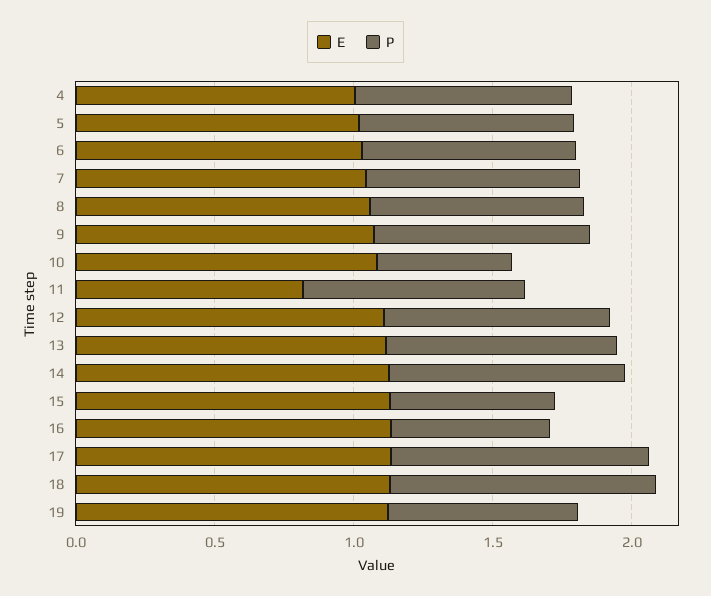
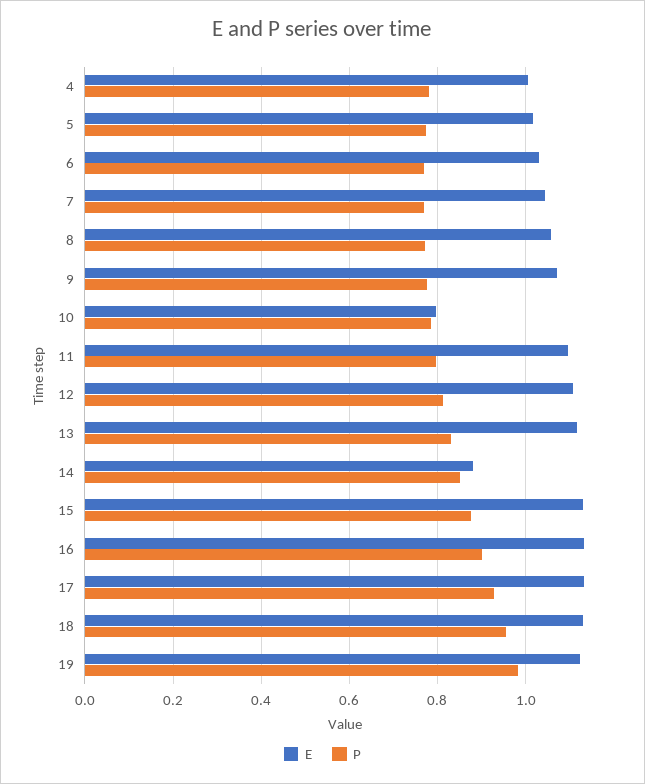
  {
    "E": {
      "4": 1,
      "5": 1.02,
      "6": 1.04,
      "7": 1.04,
      "8": 1.06,
      "9": 1.08,
-     "10": 1.1,
+     "10": 0.8,
-     "11": 0.8,
+     "11": 1.1,
      "12": 1.1,
      "13": 1.12,
-     "14": 1.1,
+     "14": 0.88,
      "15": 1.14,
      "16": 1.14,
      "17": 1.14,
      "18": 1.14,
      "19": 1.12
    },
    "P": {
      "4": 0.78,
      "5": 0.78,
      "6": 0.76,
      "7": 0.76,
      "8": 0.78,
      "9": 0.78,
-     "10": 0.5,
+     "10": 0.78,
      "11": 0.8,
      "12": 0.82,
      "13": 0.84,
      "14": 0.86,
-     "15": 0.6,
+     "15": 0.88,
-     "16": 0.6,
+     "16": 0.9,
      "17": 0.92,
      "18": 0.96,
-     "19": 0.7
+     "19": 0.98
    }
  }

